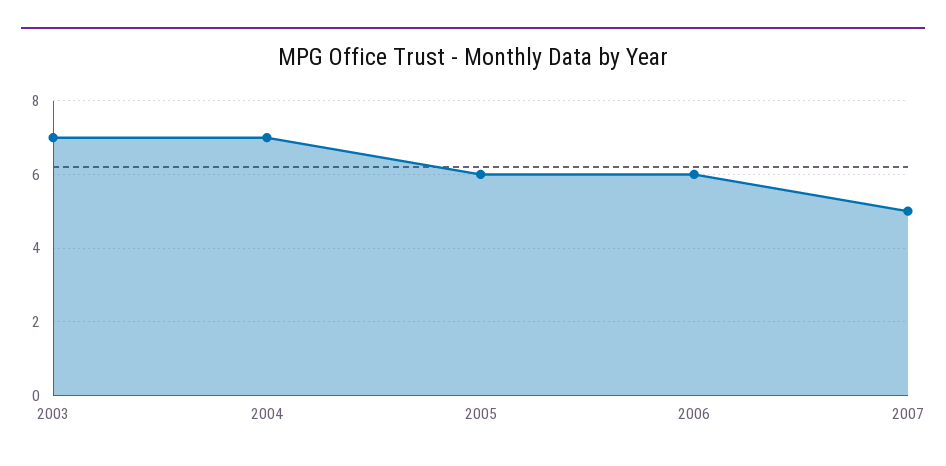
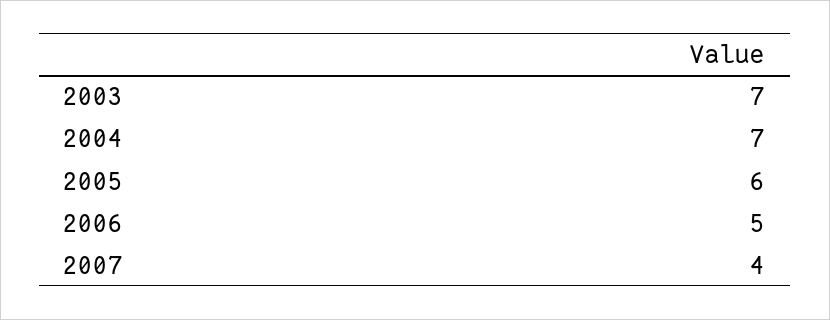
  {
    "2003": 7,
    "2004": 7,
    "2005": 6,
-   "2006": 6,
+   "2006": 5,
-   "2007": 5
+   "2007": 4
  }

